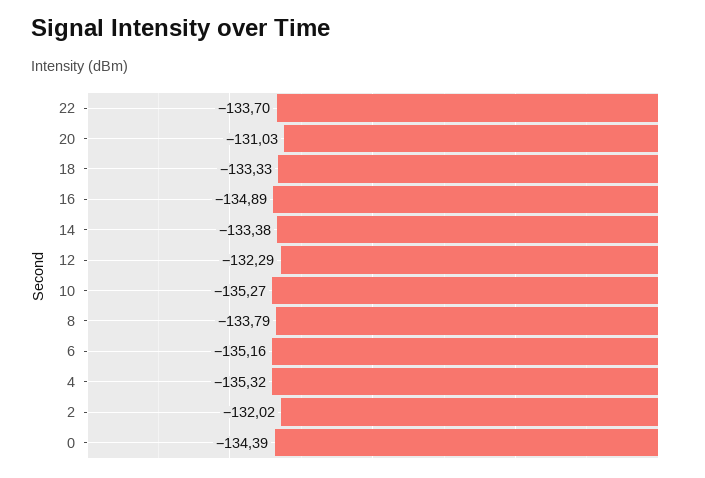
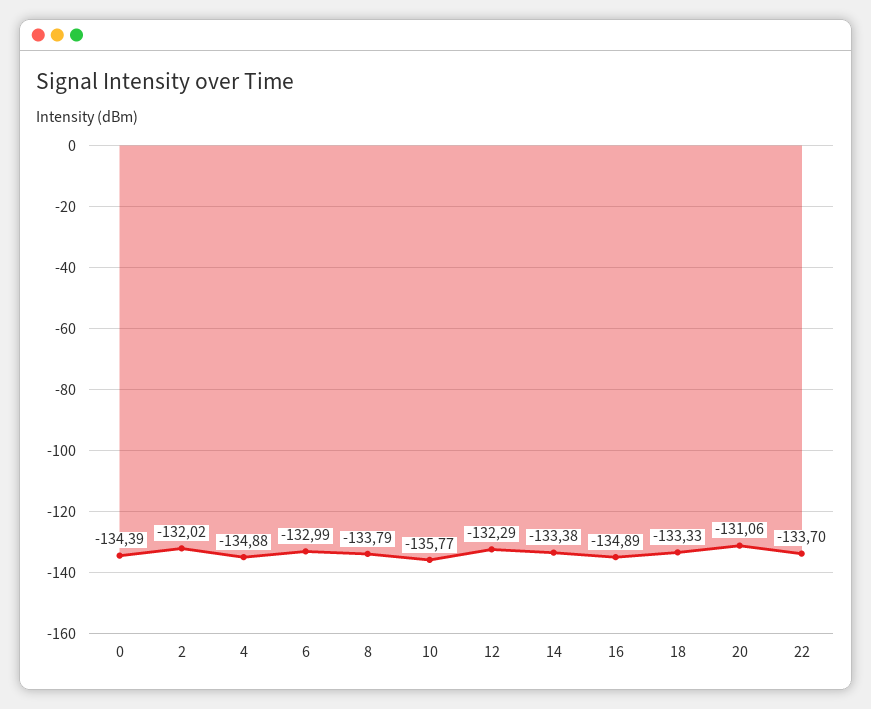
  {
    "22": -133.7,
-   "20": -131.03,
+   "20": -131.06,
    "18": -133.33,
    "16": -134.89,
    "14": -133.38,
    "12": -132.29,
-   "10": -135.27,
+   "10": -135.77,
    "8": -133.79,
-   "6": -135.16,
+   "6": -132.99,
-   "4": -135.32,
+   "4": -134.88,
    "2": -132.02,
    "0": -134.39
  }

